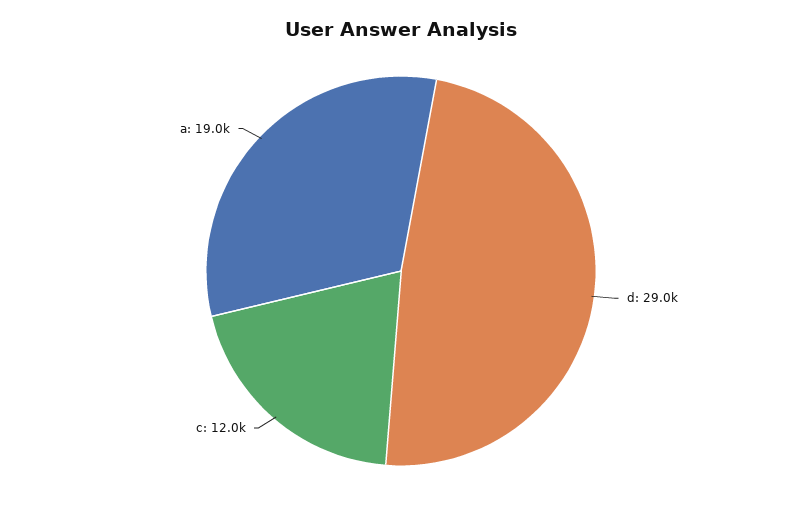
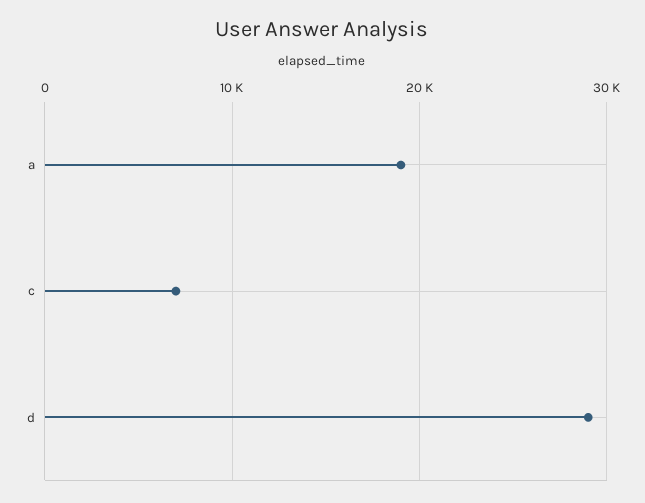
  {
    "d": 29000,
-   "c": 12000,
+   "c": 7000,
    "a": 19000
  }

